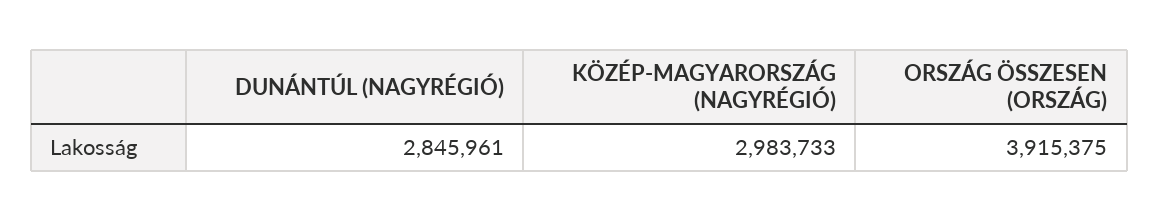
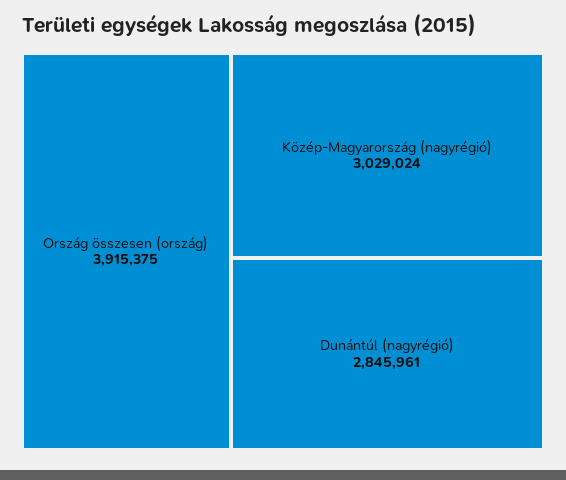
  {
    "DUNÁNTÚL (NAGYRÉGIÓ)": 2845961,
-   "KÖZÉP-MAGYARORSZÁG (NAGYRÉGIÓ)": 2983733,
+   "KÖZÉP-MAGYARORSZÁG (NAGYRÉGIÓ)": 3029024,
    "ORSZÁG ÖSSZESEN (ORSZÁG)": 3915375
  }

